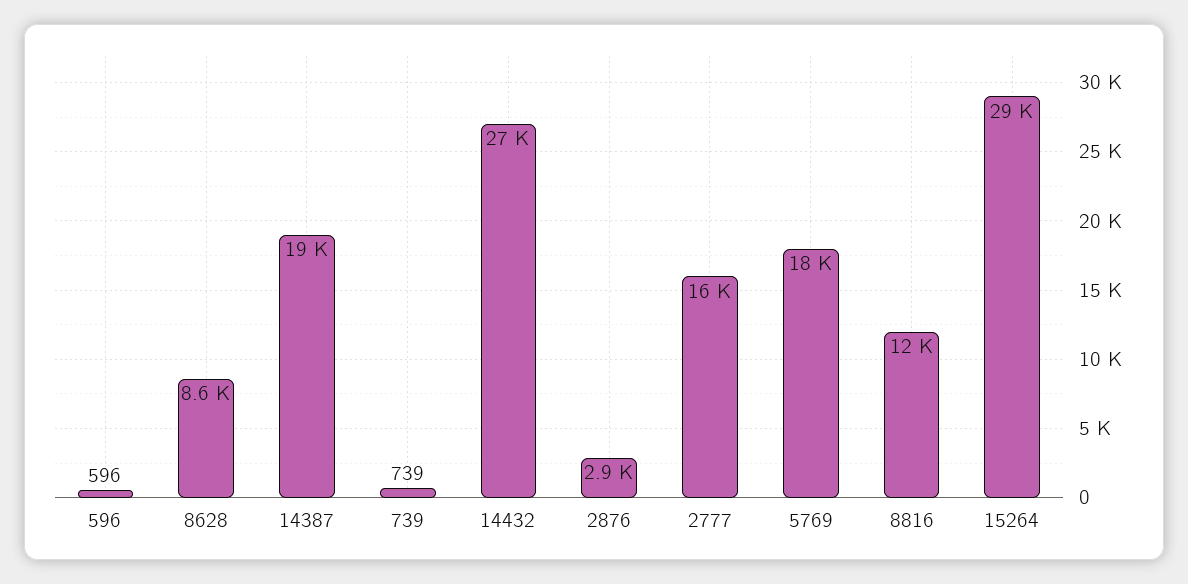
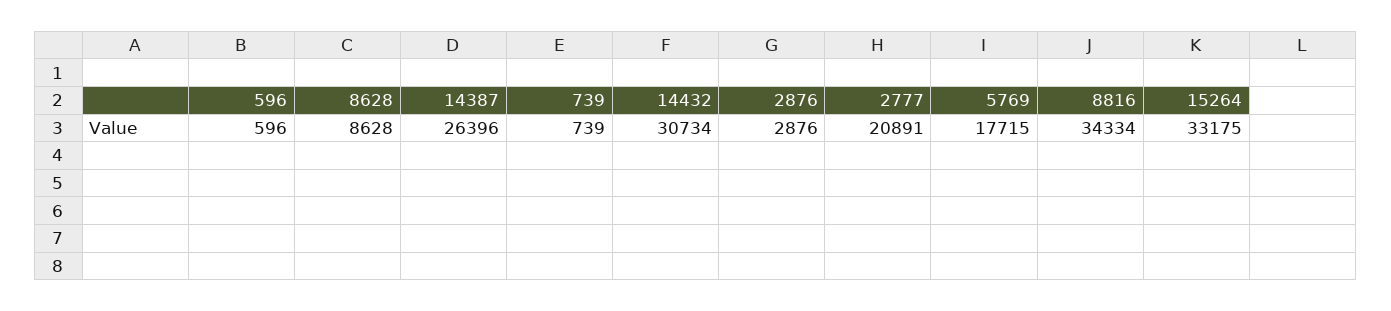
  {
    "596": 596,
    "8628": 8628,
-   "14387": 19000,
+   "14387": 26396,
    "739": 739,
-   "14432": 27000,
+   "14432": 30734,
    "2876": 2876,
-   "2777": 16000,
+   "2777": 20891,
    "5769": 17715,
-   "8816": 12000,
+   "8816": 34334,
-   "15264": 29000
+   "15264": 33175
  }

